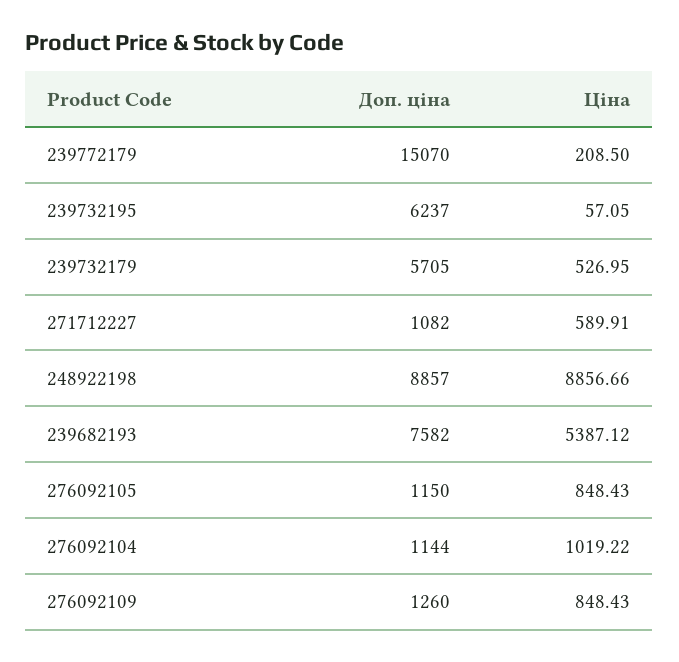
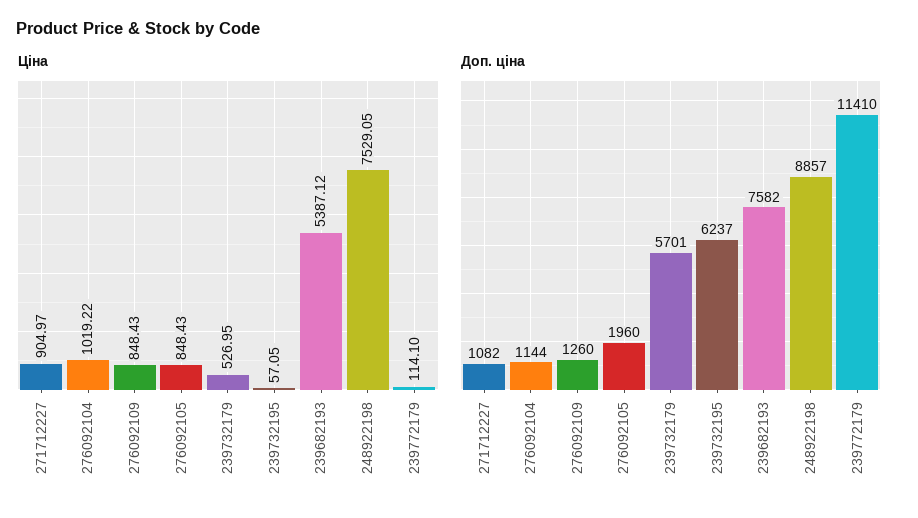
  {
    "Доп. ціна": {
-     "239772179": 15070,
+     "239772179": 11410,
      "239732195": 6237,
-     "239732179": 5705,
+     "239732179": 5701,
      "271712227": 1082,
      "248922198": 8857,
      "239682193": 7582,
-     "276092105": 1150,
+     "276092105": 1960,
      "276092104": 1144,
      "276092109": 1260
    },
    "Ціна": {
-     "239772179": 208.5,
+     "239772179": 114.1,
      "239732195": 57.05,
      "239732179": 526.95,
-     "271712227": 589.91,
+     "271712227": 904.97,
-     "248922198": 8856.66,
+     "248922198": 7529.05,
      "239682193": 5387.12,
      "276092105": 848.43,
      "276092104": 1019.22,
      "276092109": 848.43
    }
  }

